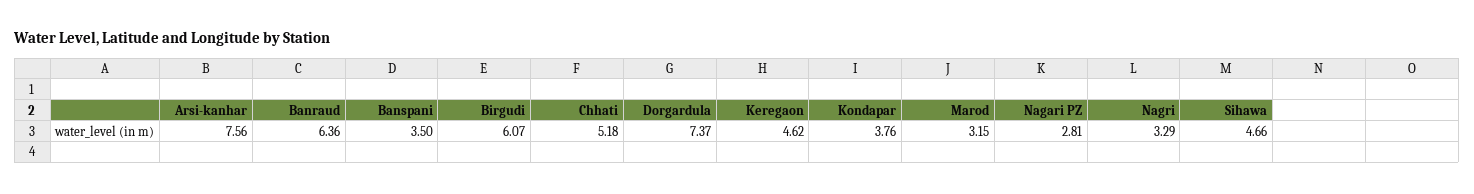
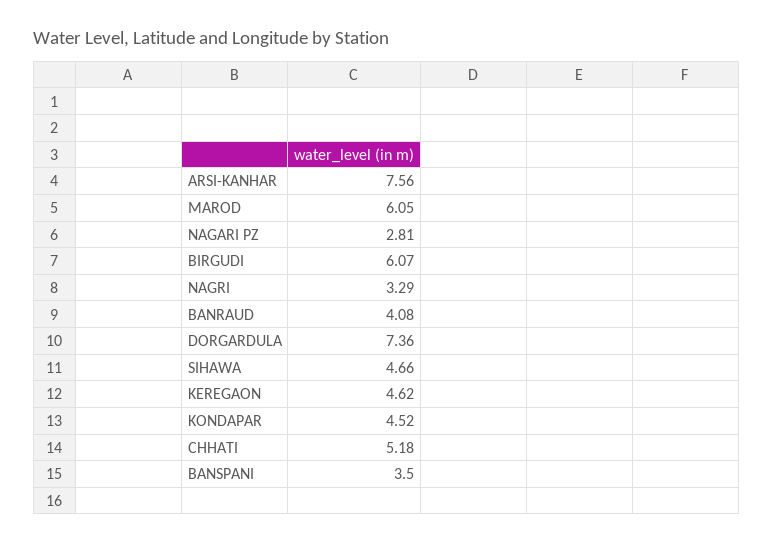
  {
    "Arsi-kanhar": 7.56,
-   "Banraud": 6.36,
+   "Banraud": 4.08,
    "Banspani": 3.5,
    "Birgudi": 6.07,
    "Chhati": 5.18,
-   "Dorgardula": 7.37,
+   "Dorgardula": 7.36,
    "Keregaon": 4.62,
-   "Kondapar": 3.76,
+   "Kondapar": 4.52,
-   "Marod": 3.15,
+   "Marod": 6.05,
    "Nagari PZ": 2.81,
    "Nagri": 3.29,
    "Sihawa": 4.66
  }

